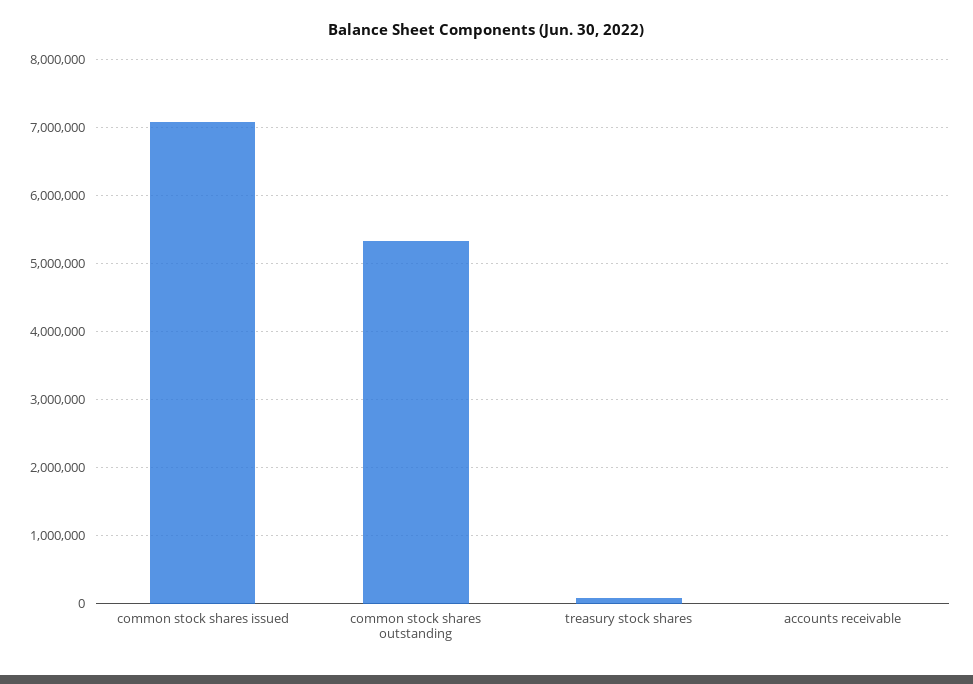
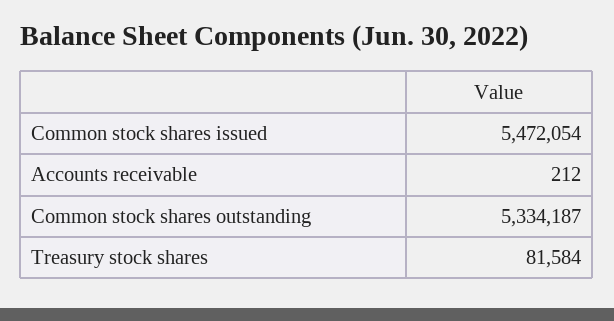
  {
-   "common stock shares issued": 7100000,
+   "common stock shares issued": 5472054,
    "common stock shares outstanding": 5334187,
    "treasury stock shares": 81584,
    "accounts receivable": 212
  }

